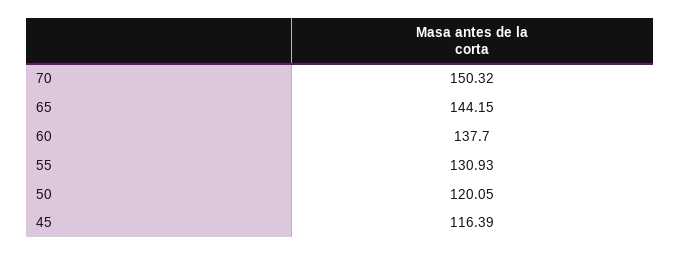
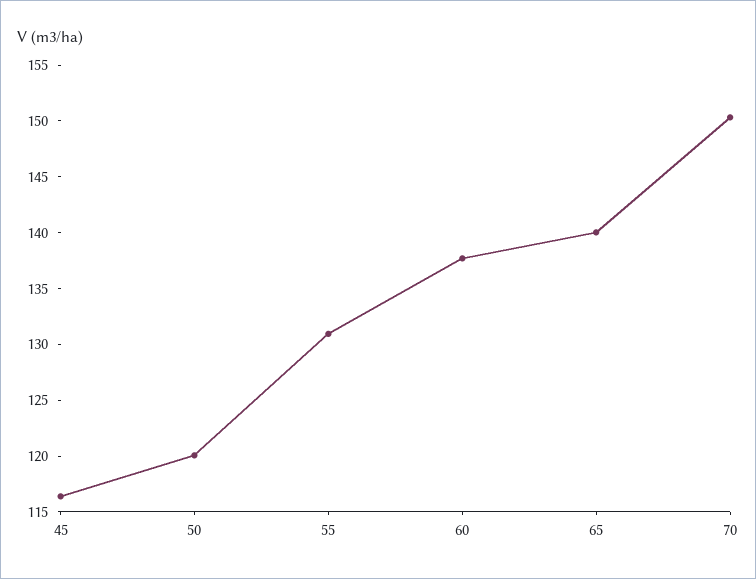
  {
    "70": 150.32,
-   "65": 144.15,
+   "65": 140,
    "60": 137.7,
    "55": 130.93,
    "50": 120.05,
    "45": 116.39
  }

